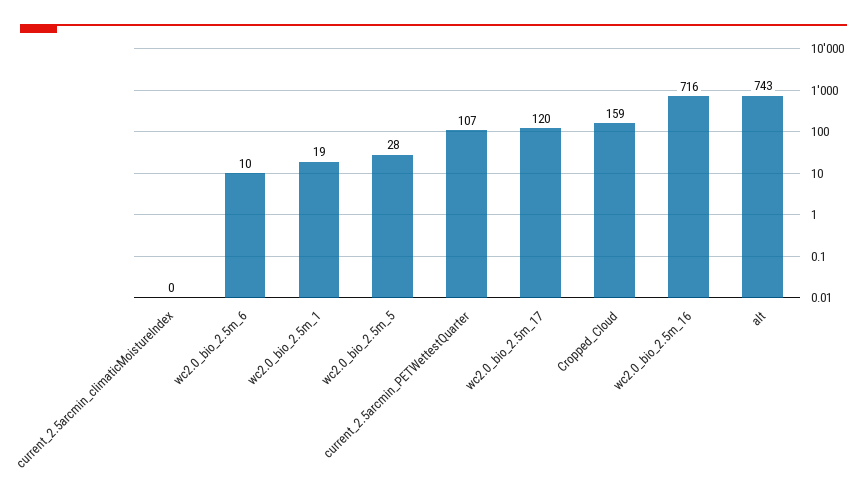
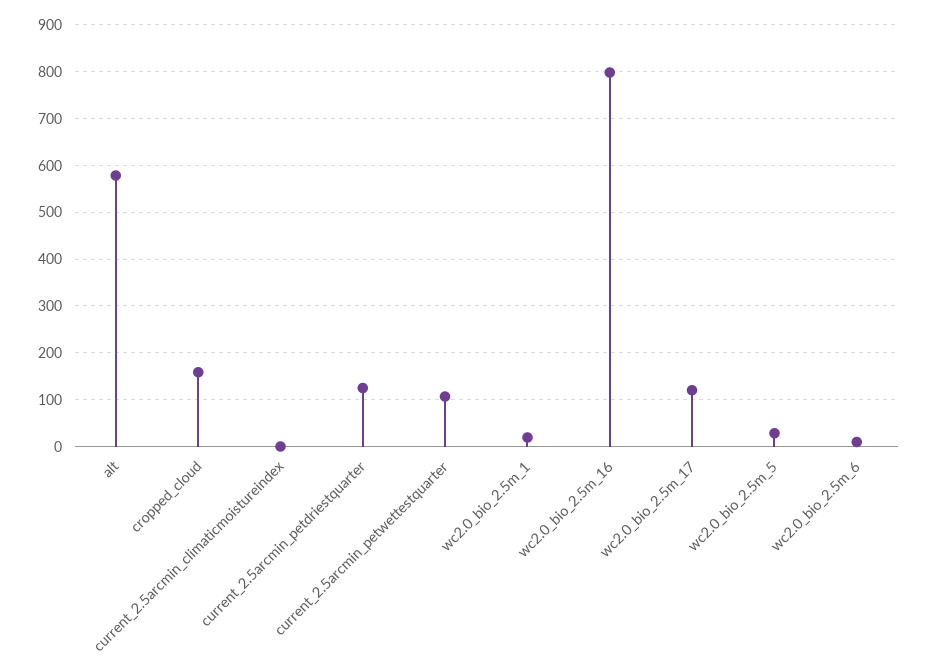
  {
    "current_2.5arcmin_climaticMoistureIndex": 0,
    "wc2.0_bio_2.5m_6": 10,
    "wc2.0_bio_2.5m_1": 19,
    "wc2.0_bio_2.5m_5": 28,
    "current_2.5arcmin_PETWettestQuarter": 107,
    "wc2.0_bio_2.5m_17": 120,
    "Cropped_Cloud": 159,
-   "wc2.0_bio_2.5m_16": 716,
+   "wc2.0_bio_2.5m_16": 800,
-   "alt": 743
+   "alt": 580,
+   "current_2.5arcmin_petdriestquarter": 120
  }

